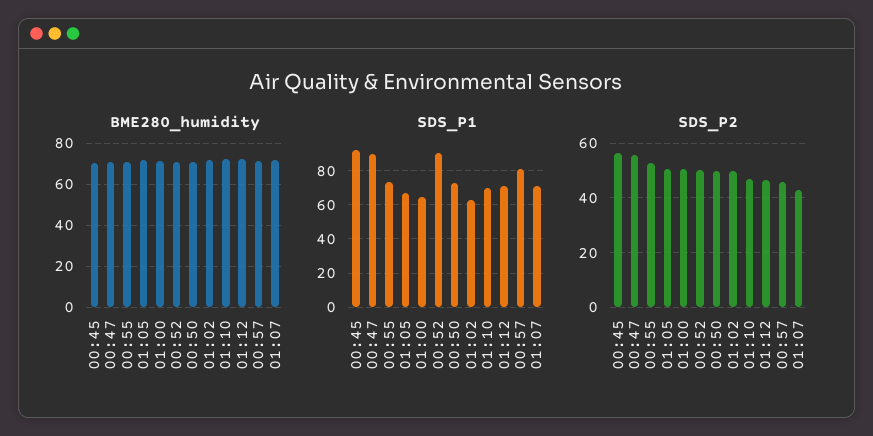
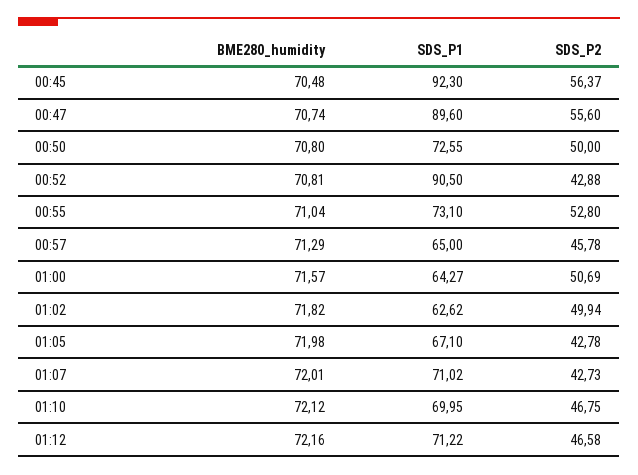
  {
    "BME280_humidity": {
      "00:45": 70.48,
      "00:47": 70.74,
      "00:55": 71.04,
      "01:05": 71.98,
      "01:00": 71.57,
      "00:52": 70.81,
      "00:50": 70.8,
      "01:02": 71.82,
      "01:10": 72.12,
      "01:12": 72.16,
      "00:57": 71.29,
      "01:07": 72.01
    },
    "SDS_P1": {
      "00:45": 92.3,
      "00:47": 89.6,
      "00:55": 73.1,
      "01:05": 67.1,
      "01:00": 64.27,
      "00:52": 90.5,
      "00:50": 72.55,
      "01:02": 62.62,
      "01:10": 69.95,
      "01:12": 71.22,
-     "00:57": 80,
+     "00:57": 65,
      "01:07": 71.02
    },
    "SDS_P2": {
      "00:45": 56.37,
      "00:47": 55.6,
      "00:55": 52.8,
-     "01:05": 50,
+     "01:05": 42.78,
      "01:00": 50.69,
-     "00:52": 50,
+     "00:52": 42.88,
      "00:50": 50,
      "01:02": 49.94,
      "01:10": 46.75,
      "01:12": 46.58,
      "00:57": 45.78,
      "01:07": 42.73
    }
  }

